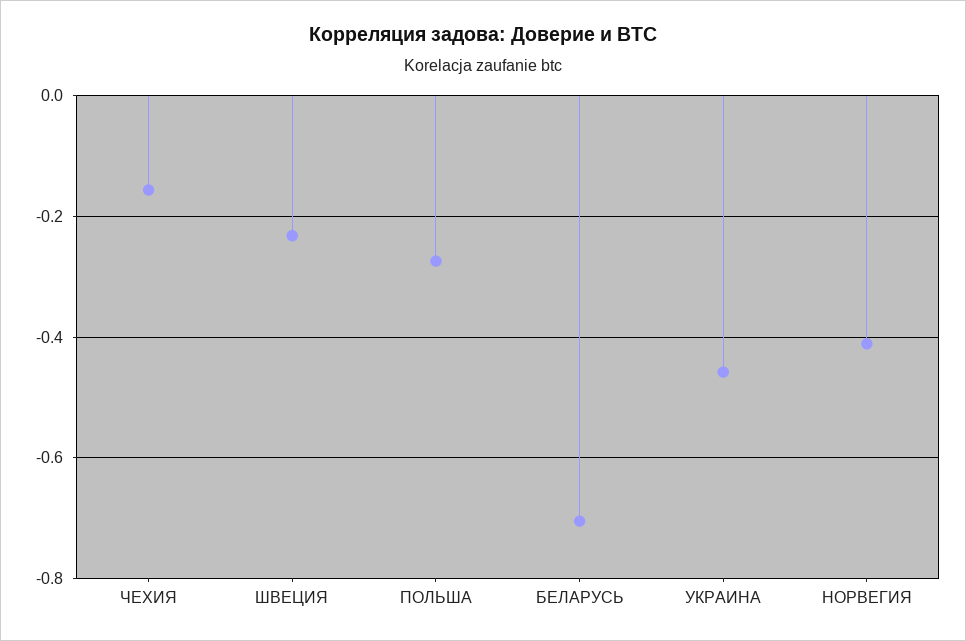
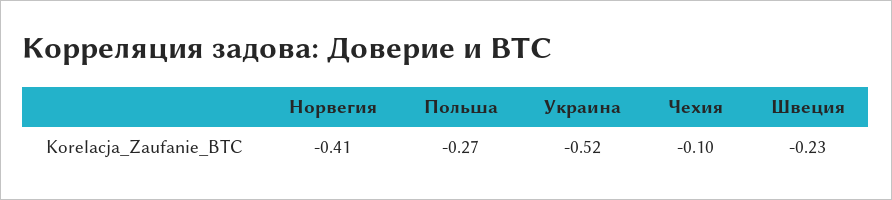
  {
-   "ЧЕХИЯ": -0.16,
+   "ЧЕХИЯ": -0.1,
    "ШВЕЦИЯ": -0.23,
    "ПОЛЬША": -0.27,
-   "БЕЛАРУСЬ": -0.7,
-   "УКРАИНА": -0.46,
+   "УКРАИНА": -0.52,
    "НОРВЕГИЯ": -0.41
  }

